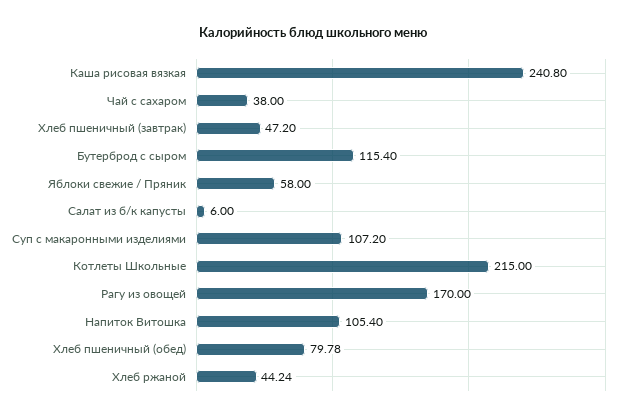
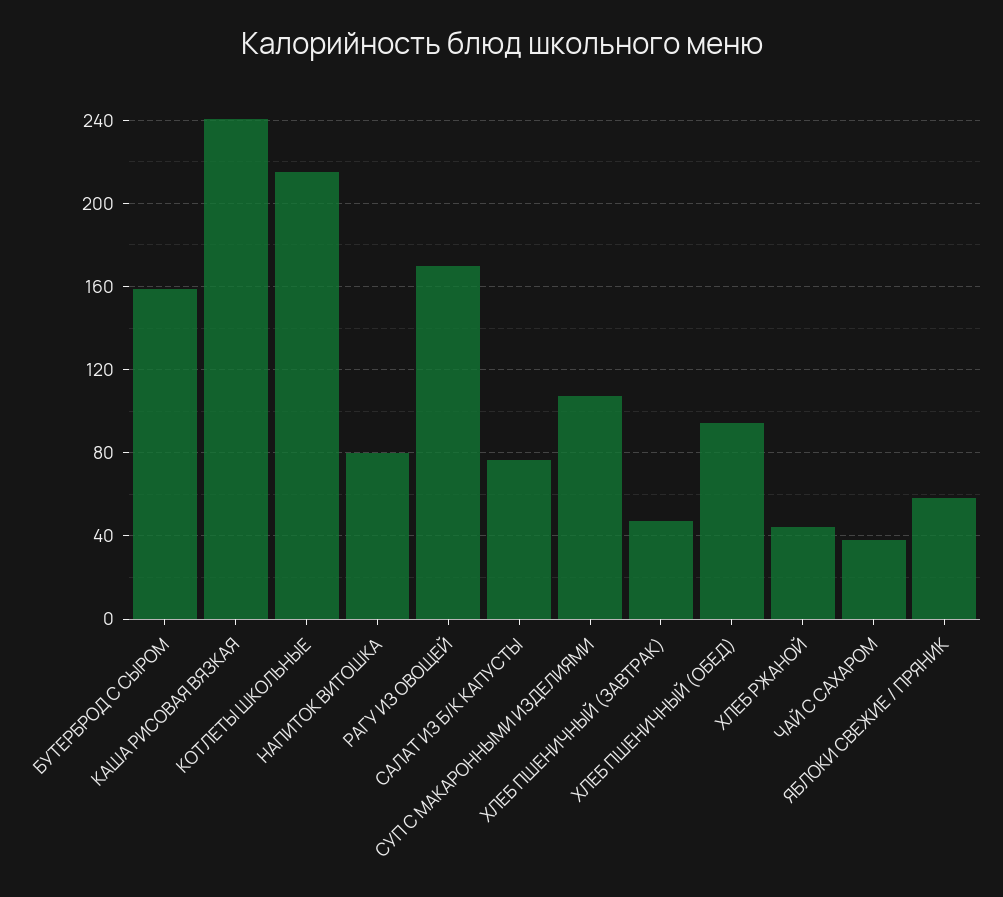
  {
    "Каша рисовая вязкая": 240.8,
    "Чай с сахаром": 38,
    "Хлеб пшеничный (завтрак)": 47.2,
-   "Бутерброд с сыром": 115.4,
+   "Бутерброд с сыром": 160,
    "Яблоки свежие / Пряник": 58,
-   "Салат из б/к капусты": 6,
+   "Салат из б/к капусты": 75,
    "Суп с макаронными изделиями": 107.2,
    "Котлеты Школьные": 215,
    "Рагу из овощей": 170,
-   "Напиток Витошка": 105.4,
+   "Напиток Витошка": 80,
-   "Хлеб пшеничный (обед)": 79.78,
+   "Хлеб пшеничный (обед)": 95,
    "Хлеб ржаной": 44.24
  }

